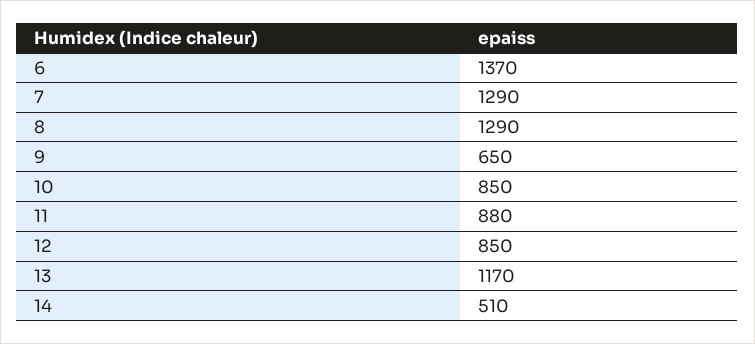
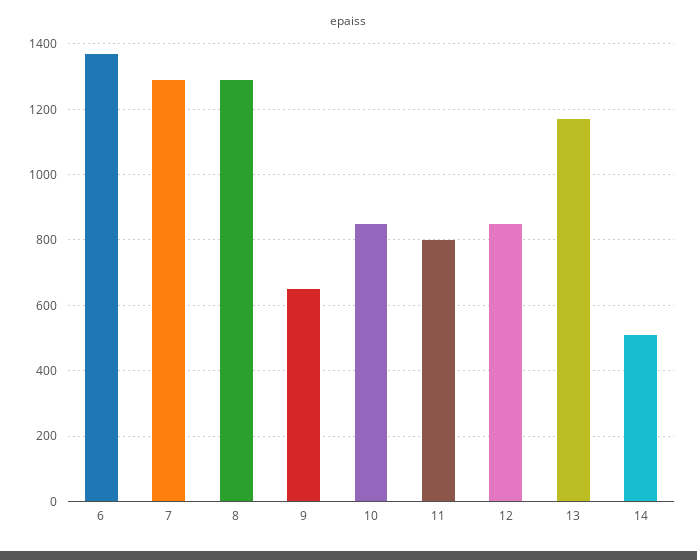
  {
    "6": 1370,
    "7": 1290,
    "8": 1290,
    "9": 650,
    "10": 850,
-   "11": 880,
+   "11": 800,
    "12": 850,
    "13": 1170,
    "14": 510
  }

